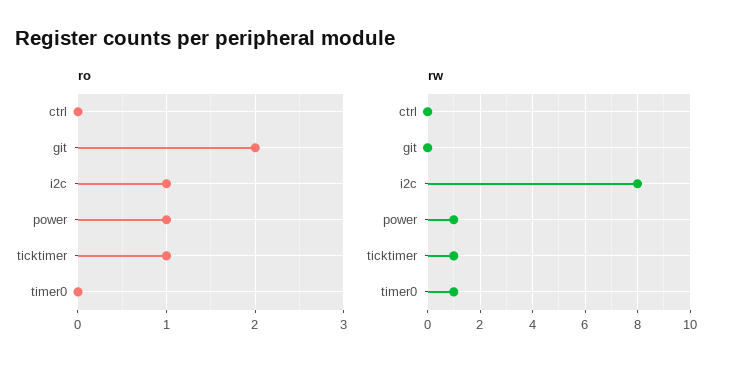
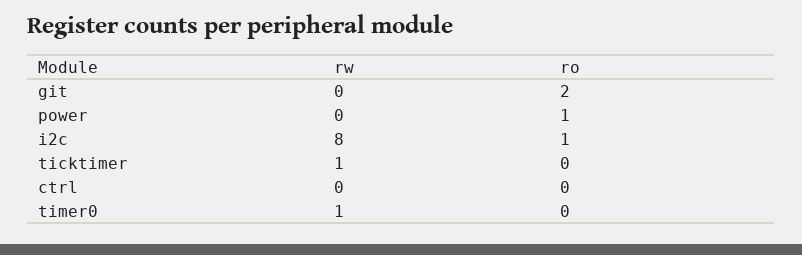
  {
    "ro": {
      "ctrl": 0,
      "git": 2,
      "i2c": 1,
      "power": 1,
-     "ticktimer": 1,
+     "ticktimer": 0,
      "timer0": 0
    },
    "rw": {
      "ctrl": 0,
      "git": 0,
      "i2c": 8,
-     "power": 1,
+     "power": 0,
      "ticktimer": 1,
      "timer0": 1
    }
  }

